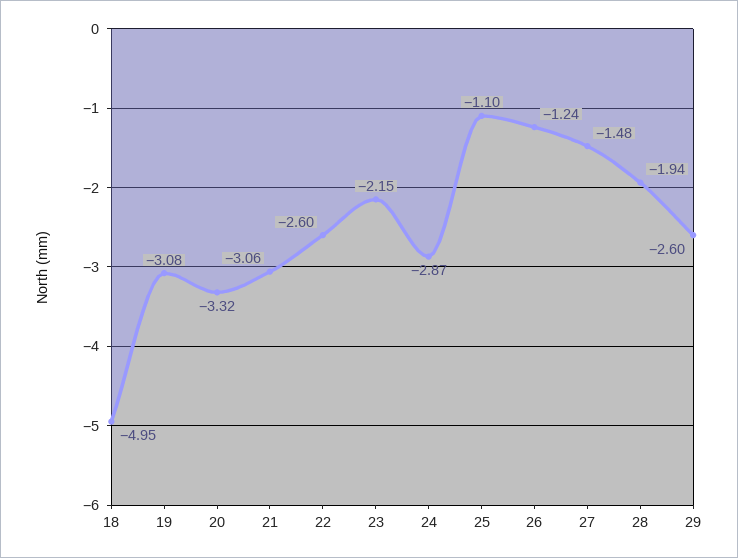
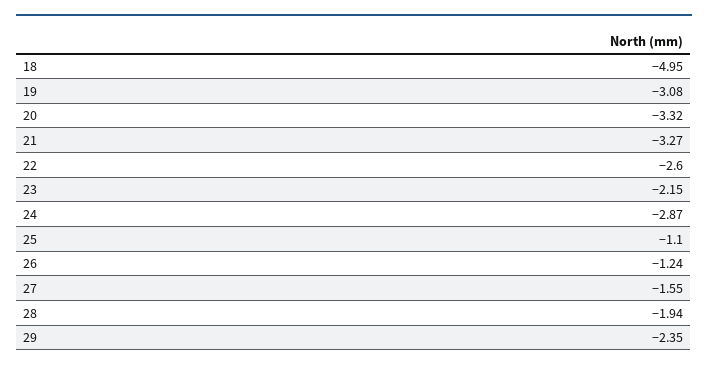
  {
    "18": -4.95,
    "19": -3.08,
    "20": -3.32,
-   "21": -3.06,
+   "21": -3.27,
    "22": -2.6,
    "23": -2.15,
    "24": -2.87,
    "25": -1.1,
    "26": -1.24,
-   "27": -1.48,
+   "27": -1.55,
    "28": -1.94,
-   "29": -2.6
+   "29": -2.35
  }

